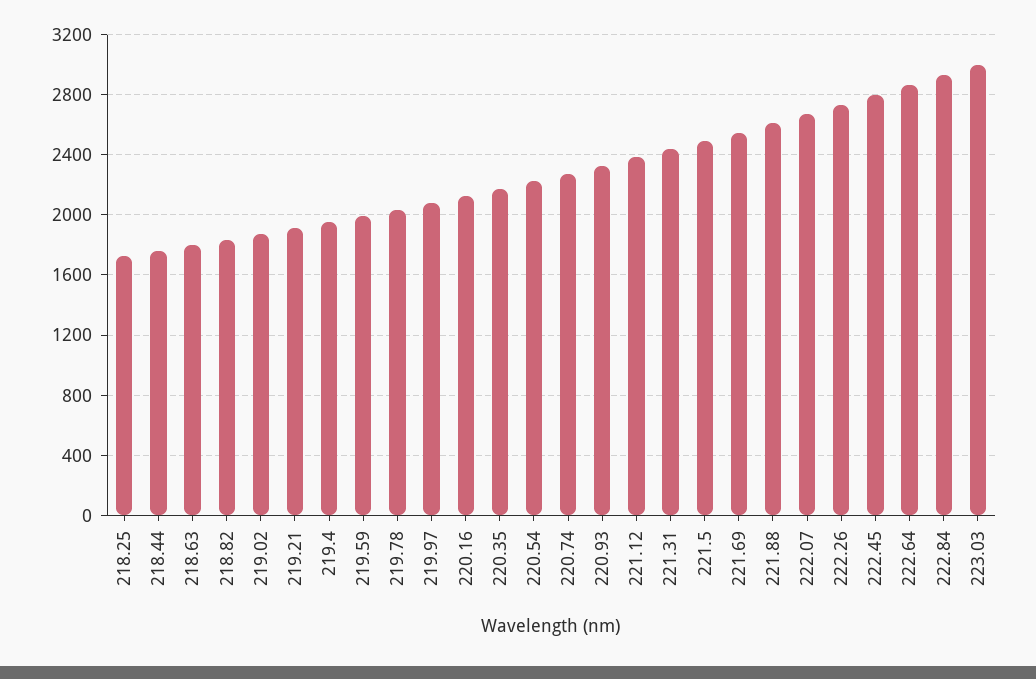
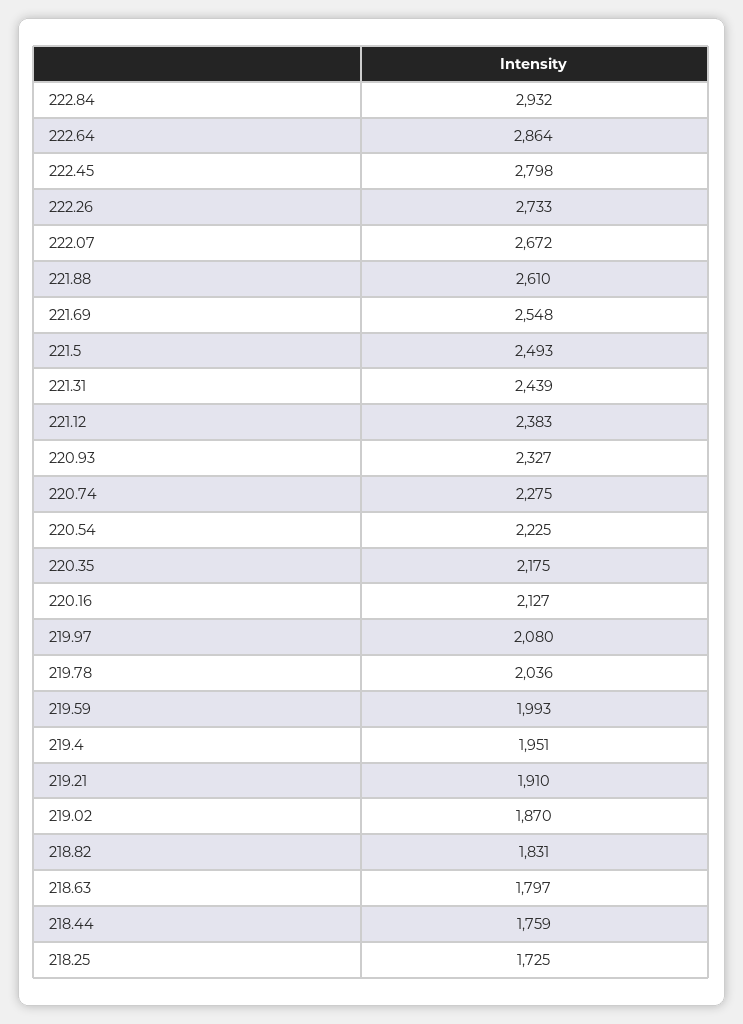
  {
    "218.25": 1725,
    "218.44": 1759,
    "218.63": 1797,
    "218.82": 1831,
    "219.02": 1870,
    "219.21": 1910,
    "219.4": 1951,
    "219.59": 1993,
    "219.78": 2036,
    "219.97": 2080,
    "220.16": 2127,
    "220.35": 2175,
    "220.54": 2225,
    "220.74": 2275,
    "220.93": 2327,
    "221.12": 2383,
    "221.31": 2439,
    "221.5": 2493,
    "221.69": 2548,
    "221.88": 2610,
    "222.07": 2672,
    "222.26": 2733,
    "222.45": 2798,
    "222.64": 2864,
-   "222.84": 2932,
+   "222.84": 2932
-   "223.03": 3000
  }

